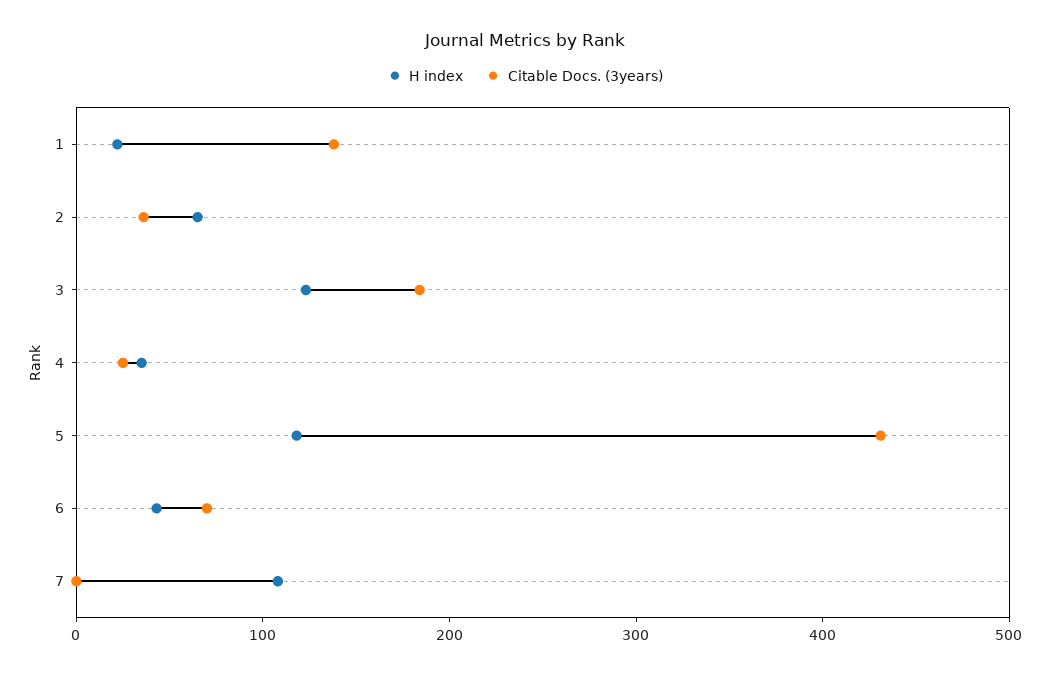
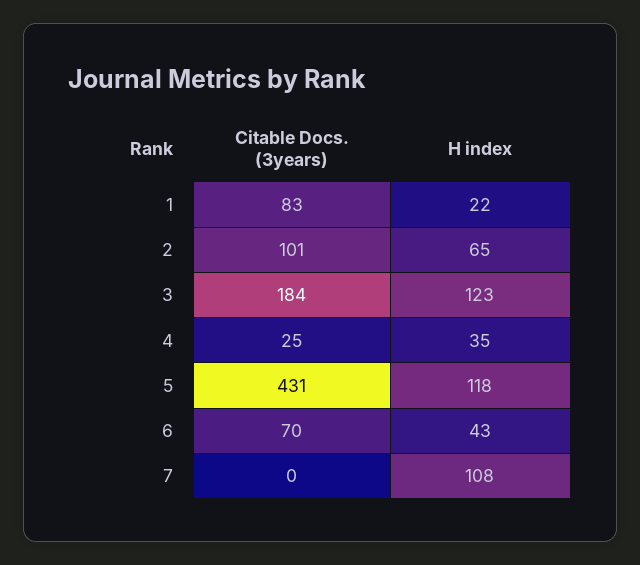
  {
    "H index": {
      "1": 22,
      "2": 65,
      "3": 123,
      "4": 35,
      "5": 118,
      "6": 43,
      "7": 108
    },
    "Citable Docs. (3years)": {
-     "1": 140,
+     "1": 83,
-     "2": 40,
+     "2": 101,
      "3": 184,
      "4": 25,
      "5": 431,
      "6": 70,
      "7": 0
    }
  }

